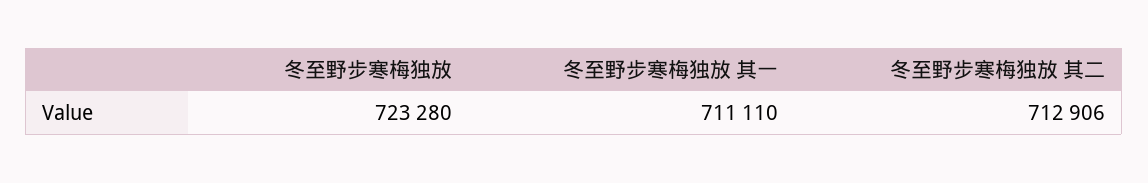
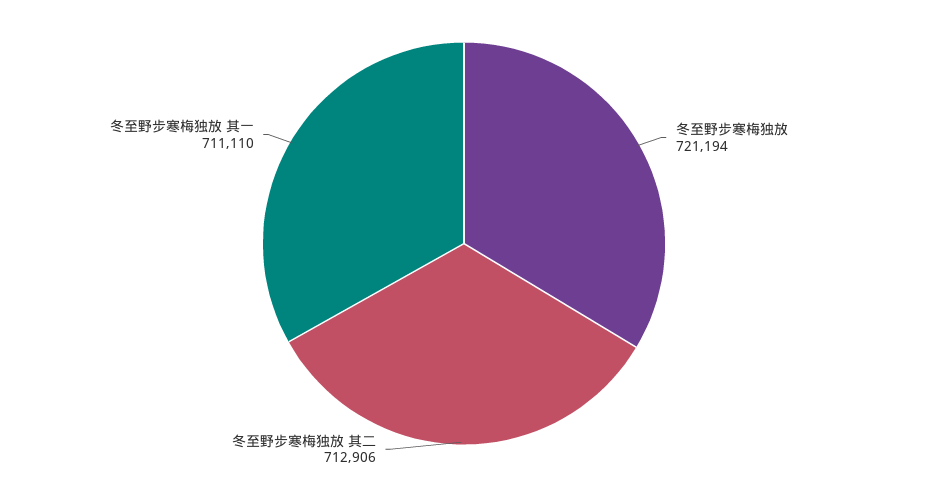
  {
-   "冬至野步寒梅独放": 723280,
+   "冬至野步寒梅独放": 721194,
    "冬至野步寒梅独放 其一": 711110,
    "冬至野步寒梅独放 其二": 712906
  }

